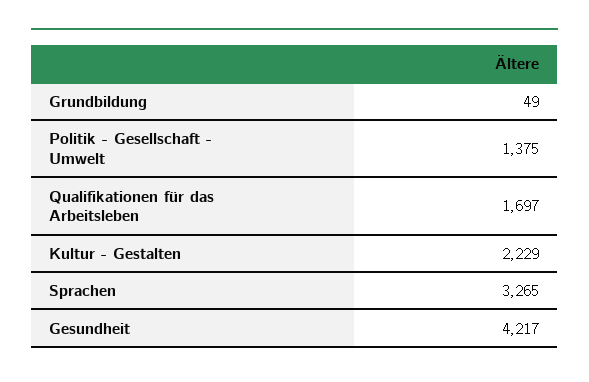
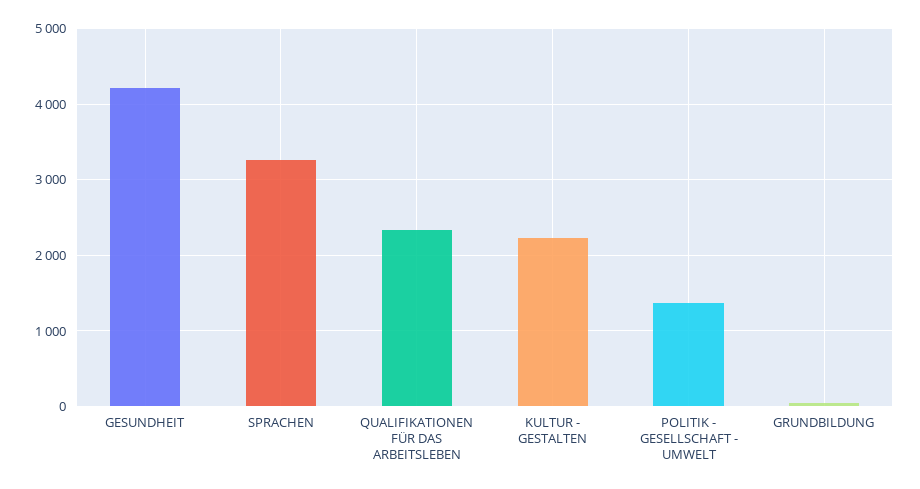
  {
    "Grundbildung": 49,
    "Politik - Gesellschaft - Umwelt": 1375,
-   "Qualifikationen für das Arbeitsleben": 1697,
+   "Qualifikationen für das Arbeitsleben": 2300,
    "Kultur - Gestalten": 2229,
    "Sprachen": 3265,
    "Gesundheit": 4217
  }

